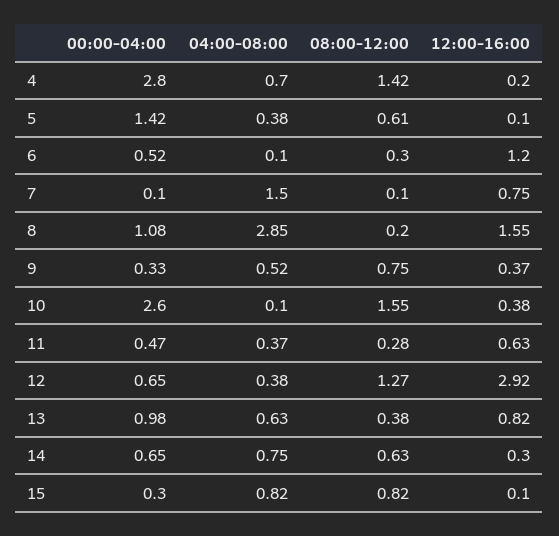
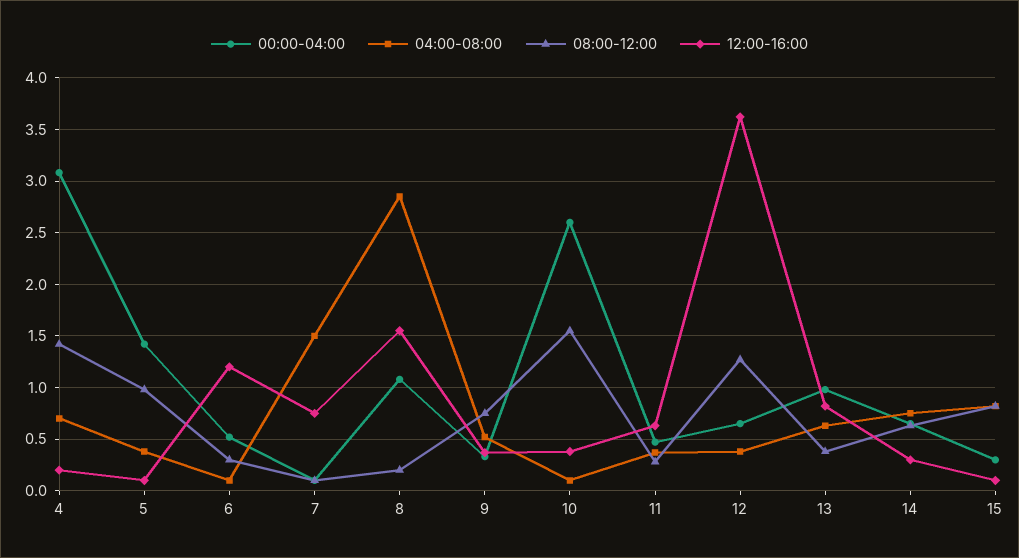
  {
    "00:00-04:00": {
-     "4": 2.8,
+     "4": 3.1,
      "5": 1.42,
      "6": 0.52,
      "7": 0.1,
      "8": 1.08,
      "9": 0.33,
      "10": 2.6,
      "11": 0.47,
      "12": 0.65,
      "13": 0.98,
      "14": 0.65,
      "15": 0.3
    },
    "04:00-08:00": {
      "4": 0.7,
      "5": 0.38,
      "6": 0.1,
      "7": 1.5,
      "8": 2.85,
      "9": 0.52,
      "10": 0.1,
      "11": 0.37,
      "12": 0.38,
      "13": 0.63,
      "14": 0.75,
      "15": 0.82
    },
    "08:00-12:00": {
      "4": 1.42,
-     "5": 0.61,
+     "5": 1,
      "6": 0.3,
      "7": 0.1,
      "8": 0.2,
      "9": 0.75,
      "10": 1.55,
      "11": 0.28,
      "12": 1.27,
      "13": 0.38,
      "14": 0.63,
      "15": 0.82
    },
    "12:00-16:00": {
      "4": 0.2,
      "5": 0.1,
      "6": 1.2,
      "7": 0.75,
      "8": 1.55,
      "9": 0.37,
      "10": 0.38,
      "11": 0.63,
-     "12": 2.92,
+     "12": 3.6,
      "13": 0.82,
      "14": 0.3,
      "15": 0.1
    }
  }

